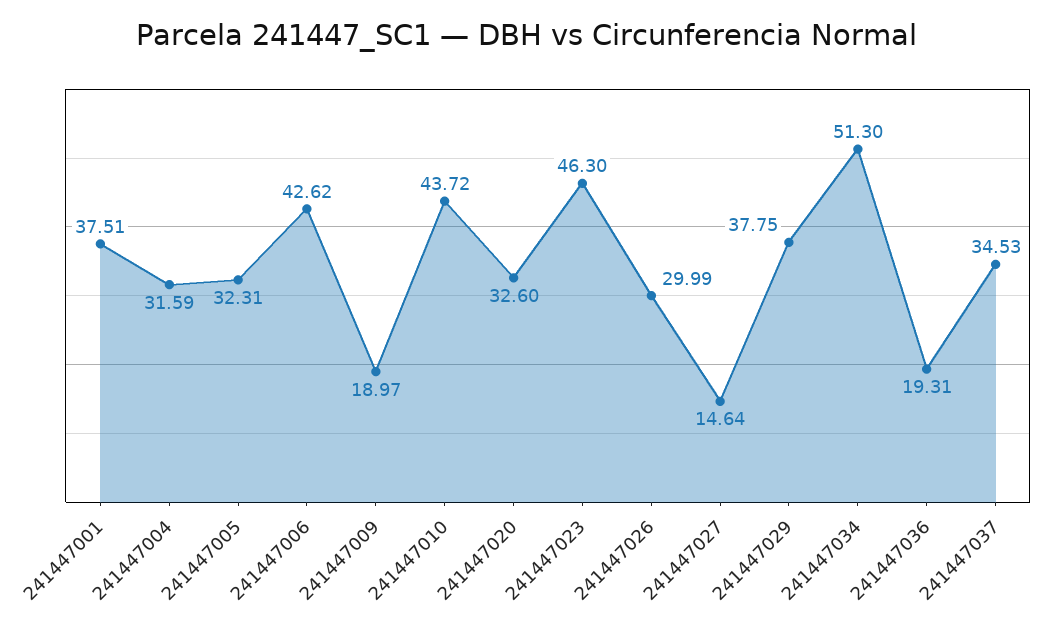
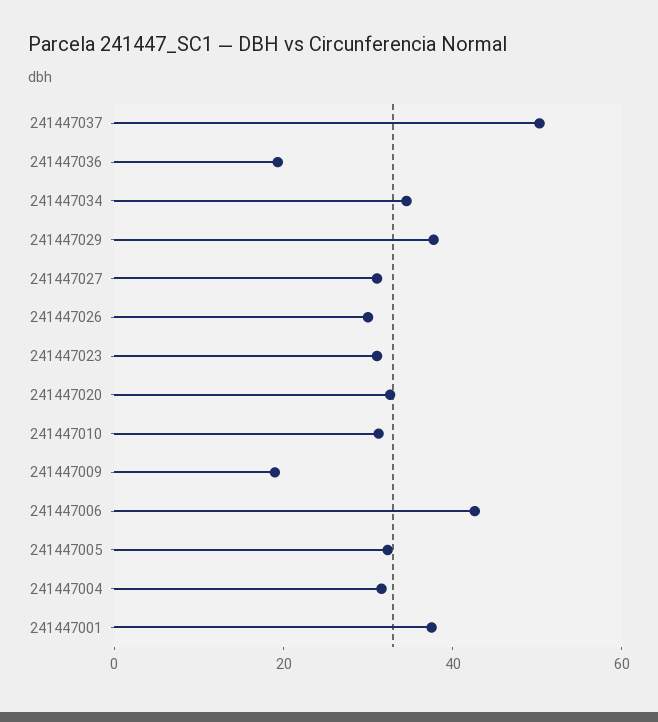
  {
    "241447001": 37.51,
    "241447004": 31.59,
    "241447005": 32.31,
    "241447006": 42.62,
    "241447009": 18.97,
-   "241447010": 43.72,
+   "241447010": 30,
    "241447020": 32.6,
-   "241447023": 46.3,
+   "241447023": 30,
    "241447026": 29.99,
-   "241447027": 14.64,
+   "241447027": 30,
    "241447029": 37.75,
-   "241447034": 51.3,
+   "241447034": 35,
    "241447036": 19.31,
-   "241447037": 34.53
+   "241447037": 50
  }

